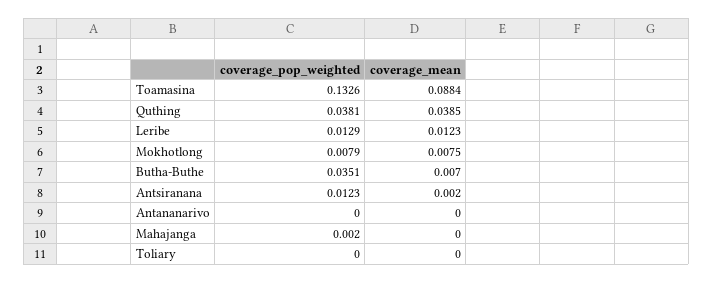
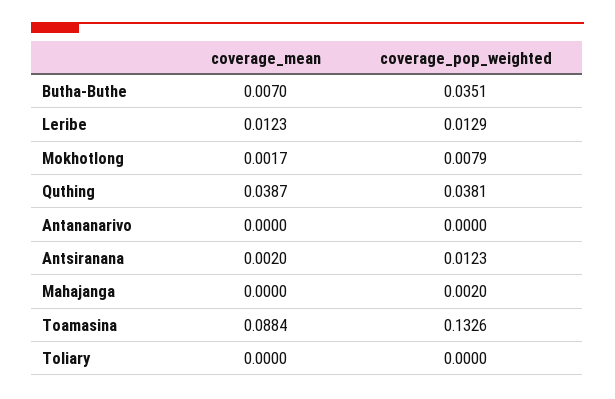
  {
    "coverage_pop_weighted": {
      "Toamasina": 0.1326,
      "Quthing": 0.0381,
      "Leribe": 0.0129,
      "Mokhotlong": 0.0079,
      "Butha-Buthe": 0.0351,
      "Antsiranana": 0.0123,
      "Antananarivo": 0,
      "Mahajanga": 0.002,
      "Toliary": 0
    },
    "coverage_mean": {
      "Toamasina": 0.0884,
-     "Quthing": 0.0385,
+     "Quthing": 0.0387,
      "Leribe": 0.0123,
-     "Mokhotlong": 0.0075,
+     "Mokhotlong": 0.0017,
      "Butha-Buthe": 0.007,
      "Antsiranana": 0.002,
      "Antananarivo": 0,
      "Mahajanga": 0,
      "Toliary": 0
    }
  }

